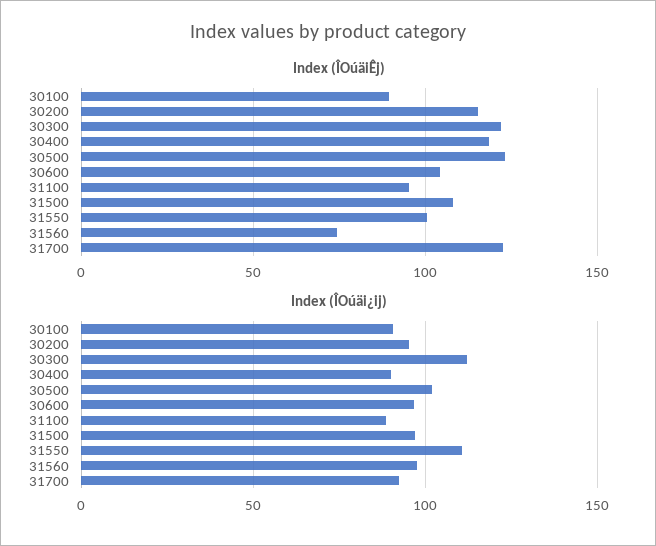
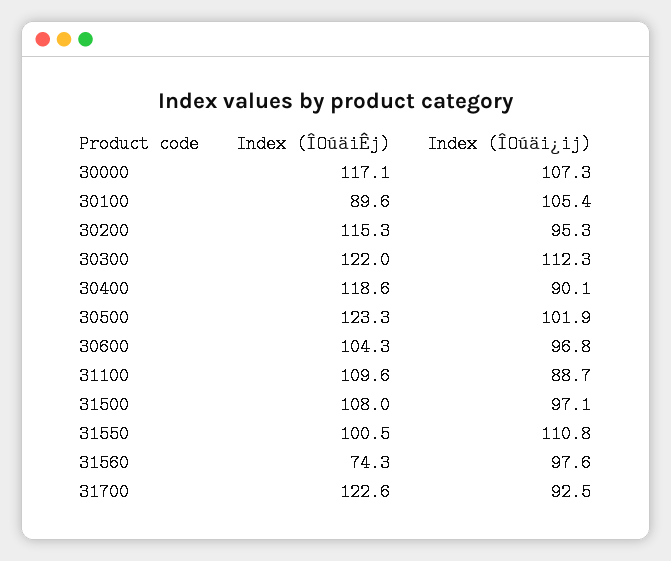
  {
    "Index (ÎOúäiÊj)": {
      "30100": 89.6,
      "30200": 115.3,
      "30300": 122,
      "30400": 118.6,
      "30500": 123.3,
      "30600": 104.3,
-     "31100": 95,
+     "31100": 109.6,
      "31500": 108,
      "31550": 100.5,
      "31560": 74.3,
-     "31700": 122.6
+     "31700": 122.6,
+     "30000": 117.1
    },
    "Index (ÎOúäi¿ij)": {
-     "30100": 90,
+     "30100": 105.4,
      "30200": 95.3,
      "30300": 112.3,
      "30400": 90.1,
      "30500": 101.9,
      "30600": 96.8,
      "31100": 88.7,
      "31500": 97.1,
      "31550": 110.8,
      "31560": 97.6,
-     "31700": 92.5
+     "31700": 92.5,
+     "30000": 107.3
    }
  }

